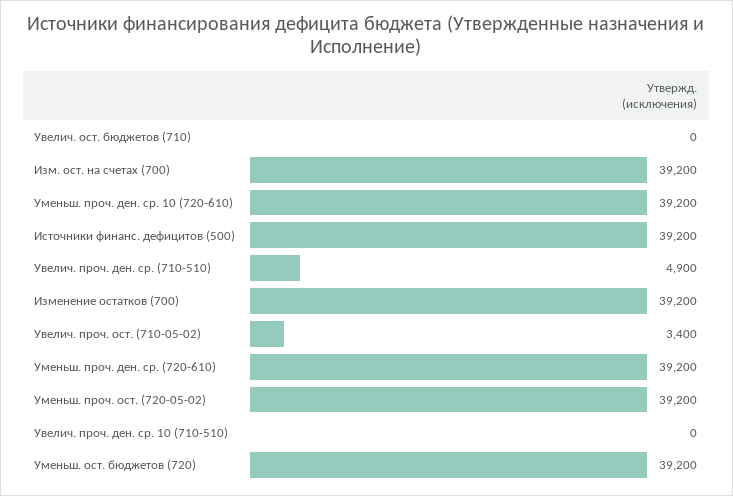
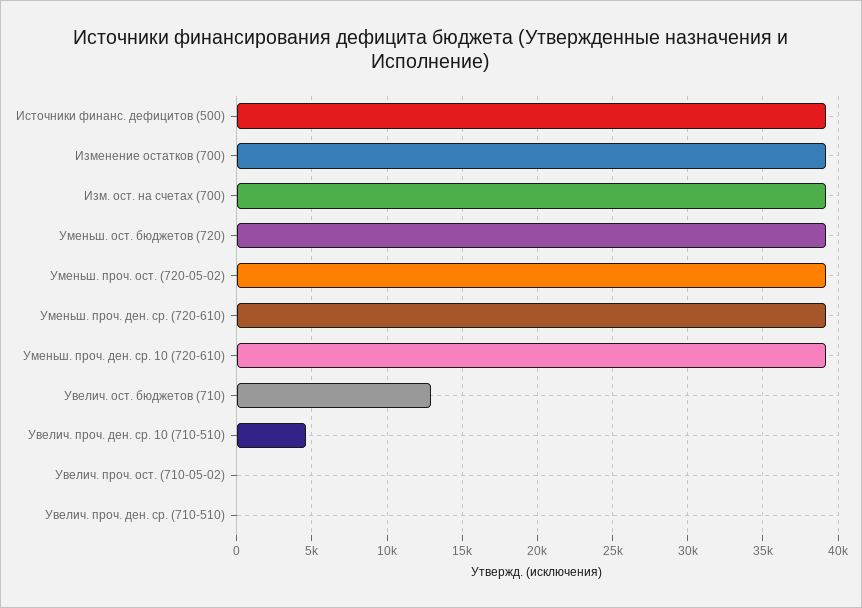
  {
-   "Увелич. ост. бюджетов (710)": 0,
+   "Увелич. ост. бюджетов (710)": 13000,
    "Изм. ост. на счетах (700)": 39200,
    "Уменьш. проч. ден. ср. 10 (720-610)": 39200,
    "Источники финанс. дефицитов (500)": 39200,
-   "Увелич. проч. ден. ср. (710-510)": 4900,
+   "Увелич. проч. ден. ср. (710-510)": 0,
    "Изменение остатков (700)": 39200,
-   "Увелич. проч. ост. (710-05-02)": 3400,
+   "Увелич. проч. ост. (710-05-02)": 0,
    "Уменьш. проч. ден. ср. (720-610)": 39200,
    "Уменьш. проч. ост. (720-05-02)": 39200,
-   "Увелич. проч. ден. ср. 10 (710-510)": 0,
+   "Увелич. проч. ден. ср. 10 (710-510)": 4500,
    "Уменьш. ост. бюджетов (720)": 39200
  }

